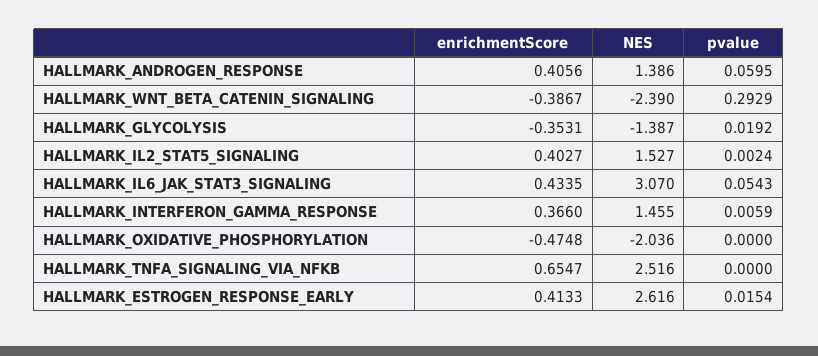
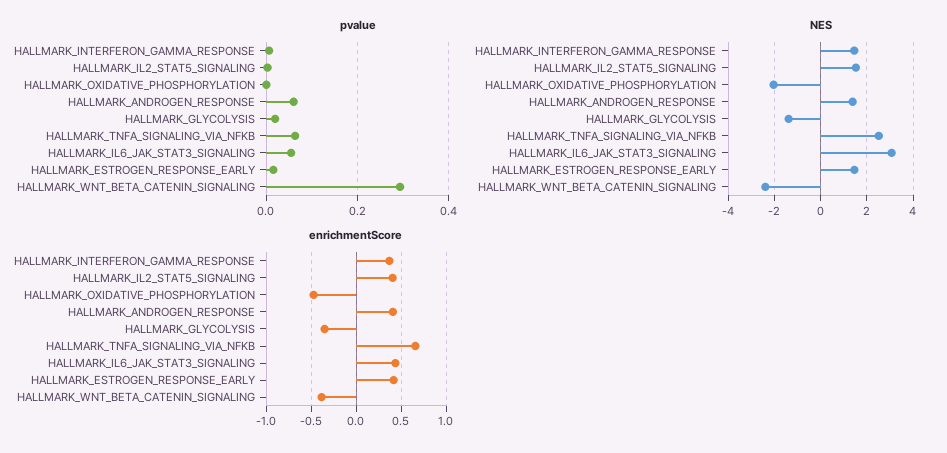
  {
    "enrichmentScore": {
      "HALLMARK_ANDROGEN_RESPONSE": 0.4056,
      "HALLMARK_WNT_BETA_CATENIN_SIGNALING": -0.3867,
      "HALLMARK_GLYCOLYSIS": -0.3531,
      "HALLMARK_IL2_STAT5_SIGNALING": 0.4027,
      "HALLMARK_IL6_JAK_STAT3_SIGNALING": 0.4335,
      "HALLMARK_INTERFERON_GAMMA_RESPONSE": 0.366,
      "HALLMARK_OXIDATIVE_PHOSPHORYLATION": -0.4748,
      "HALLMARK_TNFA_SIGNALING_VIA_NFKB": 0.6547,
      "HALLMARK_ESTROGEN_RESPONSE_EARLY": 0.4133
    },
    "NES": {
      "HALLMARK_ANDROGEN_RESPONSE": 1.386,
      "HALLMARK_WNT_BETA_CATENIN_SIGNALING": -2.39,
      "HALLMARK_GLYCOLYSIS": -1.387,
      "HALLMARK_IL2_STAT5_SIGNALING": 1.527,
      "HALLMARK_IL6_JAK_STAT3_SIGNALING": 3.07,
      "HALLMARK_INTERFERON_GAMMA_RESPONSE": 1.455,
      "HALLMARK_OXIDATIVE_PHOSPHORYLATION": -2.036,
      "HALLMARK_TNFA_SIGNALING_VIA_NFKB": 2.516,
-     "HALLMARK_ESTROGEN_RESPONSE_EARLY": 2.616
+     "HALLMARK_ESTROGEN_RESPONSE_EARLY": 1.5
    },
    "pvalue": {
      "HALLMARK_ANDROGEN_RESPONSE": 0.0595,
      "HALLMARK_WNT_BETA_CATENIN_SIGNALING": 0.2929,
      "HALLMARK_GLYCOLYSIS": 0.0192,
      "HALLMARK_IL2_STAT5_SIGNALING": 0.0024,
      "HALLMARK_IL6_JAK_STAT3_SIGNALING": 0.0543,
      "HALLMARK_INTERFERON_GAMMA_RESPONSE": 0.0059,
      "HALLMARK_OXIDATIVE_PHOSPHORYLATION": 0,
-     "HALLMARK_TNFA_SIGNALING_VIA_NFKB": 0,
+     "HALLMARK_TNFA_SIGNALING_VIA_NFKB": 0.06,
      "HALLMARK_ESTROGEN_RESPONSE_EARLY": 0.0154
    }
  }

